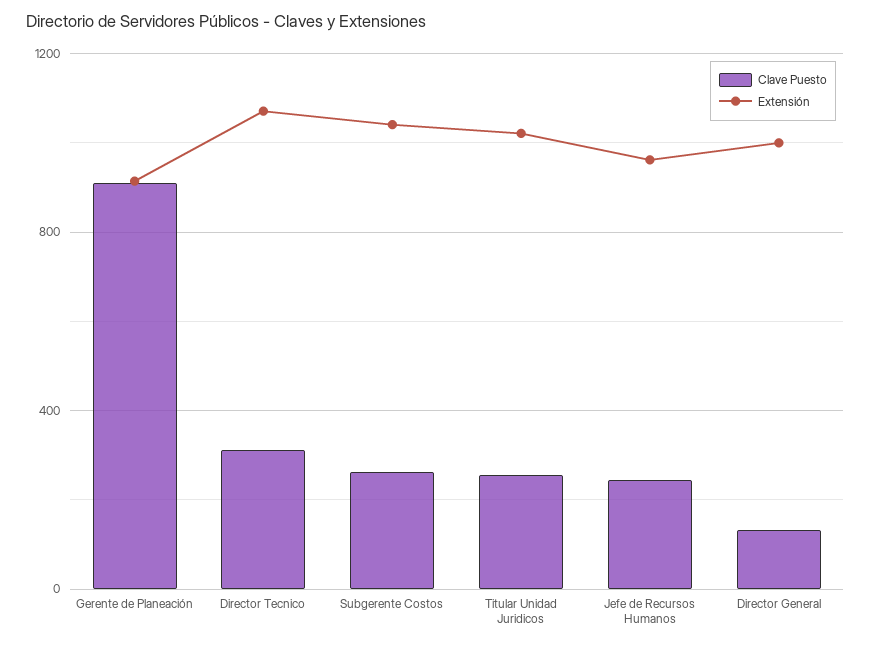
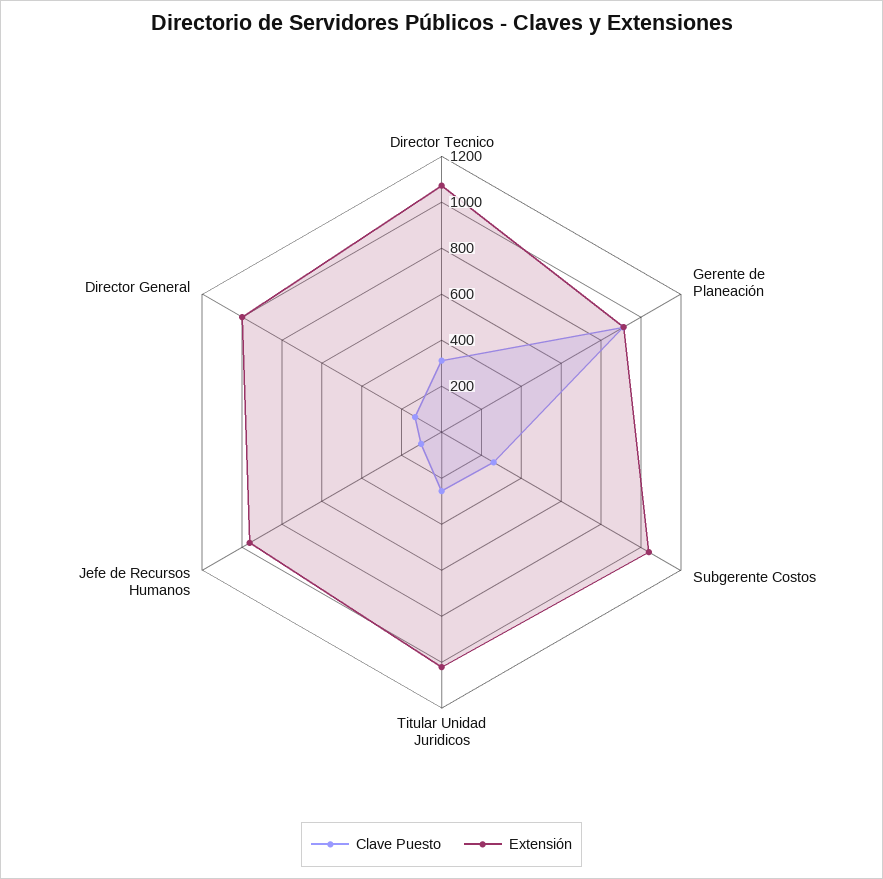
  {
    "Clave Puesto": {
      "Gerente de Planeación": 900,
      "Director Tecnico": 300,
      "Subgerente Costos": 250,
      "Titular Unidad Juridicos": 250,
-     "Jefe de Recursos Humanos": 250,
+     "Jefe de Recursos Humanos": 100,
      "Director General": 150
    },
    "Extensión": {
      "Gerente de Planeación": 900,
      "Director Tecnico": 1050,
      "Subgerente Costos": 1050,
      "Titular Unidad Juridicos": 1000,
      "Jefe de Recursos Humanos": 950,
      "Director General": 1000
    }
  }

